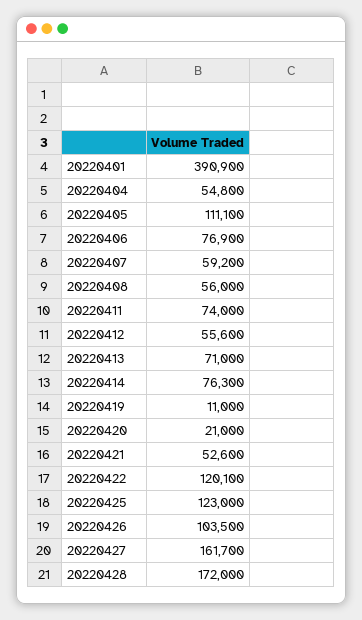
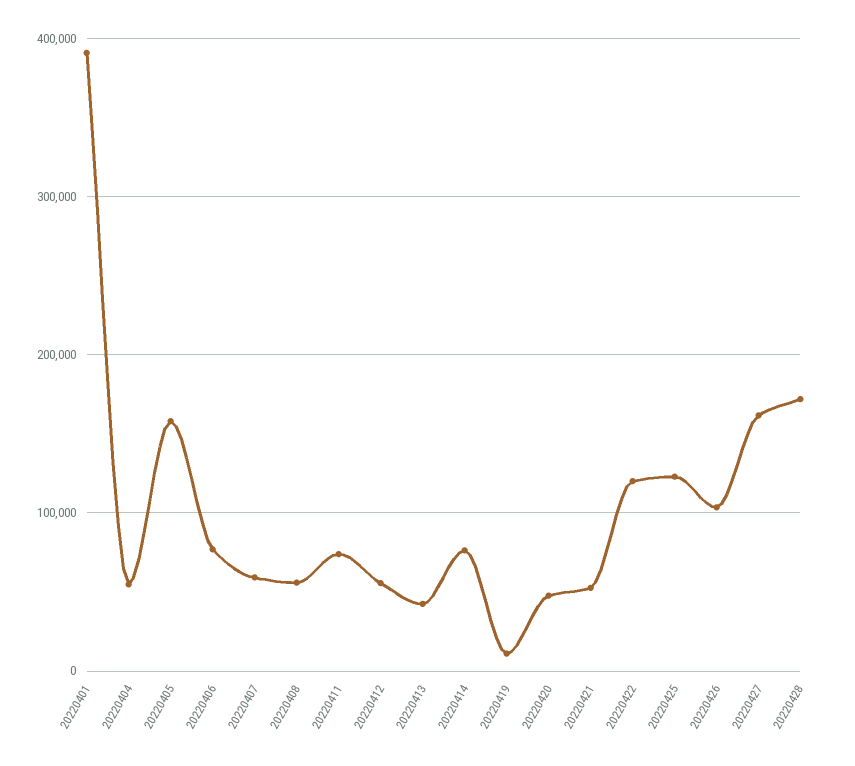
  {
    "20220401": 390900,
    "20220404": 54800,
-   "20220405": 111100,
+   "20220405": 160000,
    "20220406": 76900,
    "20220407": 59200,
    "20220408": 56000,
    "20220411": 74000,
    "20220412": 55600,
-   "20220413": 71000,
+   "20220413": 40000,
    "20220414": 76300,
    "20220419": 11000,
-   "20220420": 21000,
+   "20220420": 50000,
    "20220421": 52600,
    "20220422": 120100,
    "20220425": 123000,
    "20220426": 103500,
    "20220427": 161700,
    "20220428": 172000
  }

